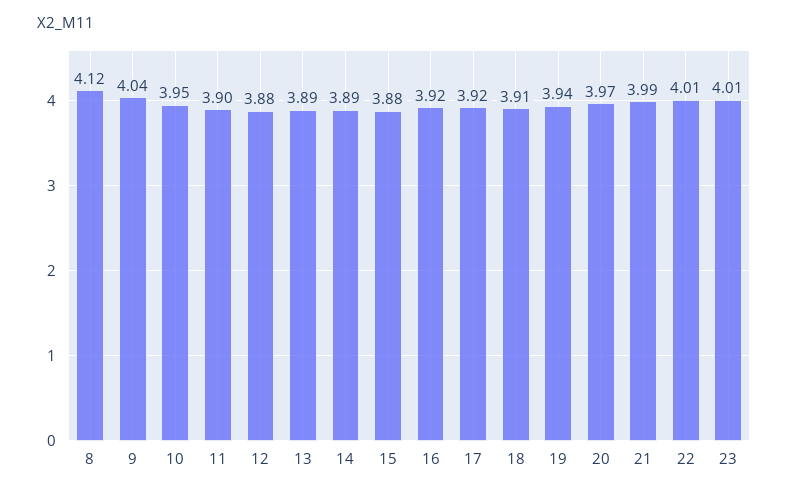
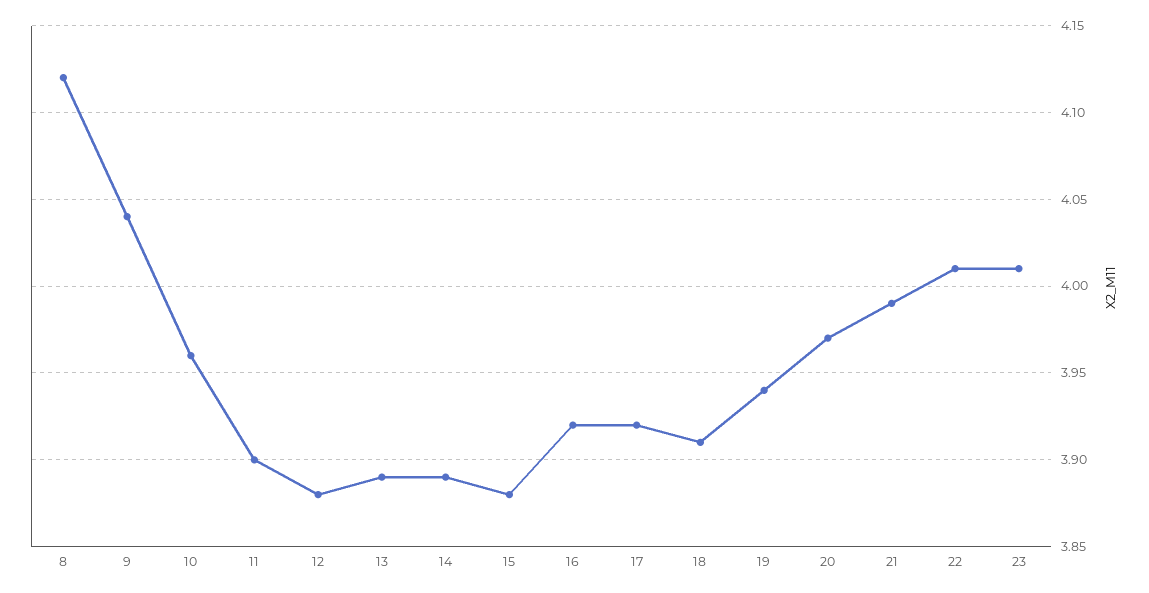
  {
    "8": 4.12,
    "9": 4.04,
-   "10": 3.95,
+   "10": 3.96,
    "11": 3.9,
    "12": 3.88,
    "13": 3.89,
    "14": 3.89,
    "15": 3.88,
    "16": 3.92,
    "17": 3.92,
    "18": 3.91,
    "19": 3.94,
    "20": 3.97,
    "21": 3.99,
    "22": 4.01,
    "23": 4.01
  }

